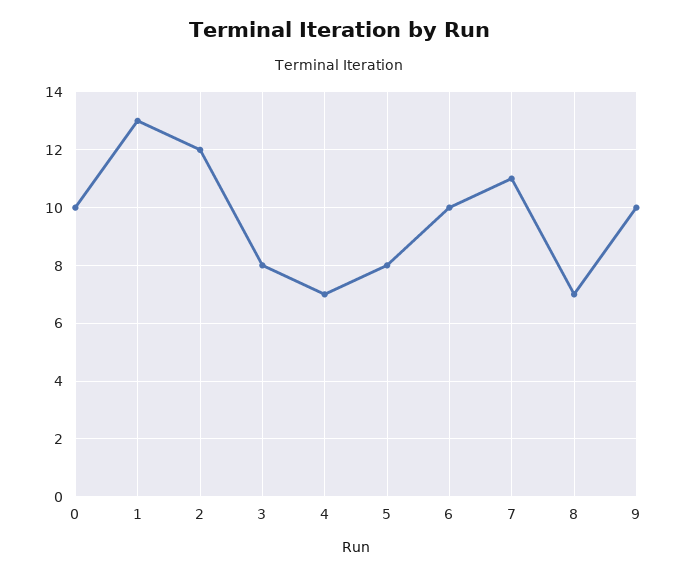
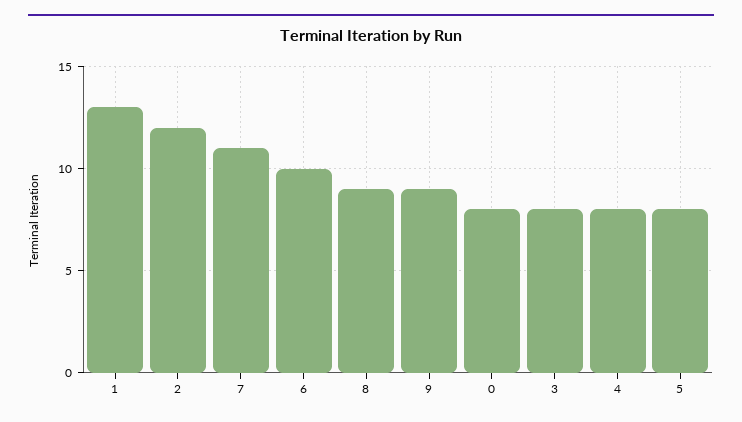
  {
-   "0": 10,
+   "0": 8,
    "1": 13,
    "2": 12,
    "3": 8,
-   "4": 7,
+   "4": 8,
    "5": 8,
    "6": 10,
    "7": 11,
-   "8": 7,
+   "8": 9,
-   "9": 10
+   "9": 9
  }

